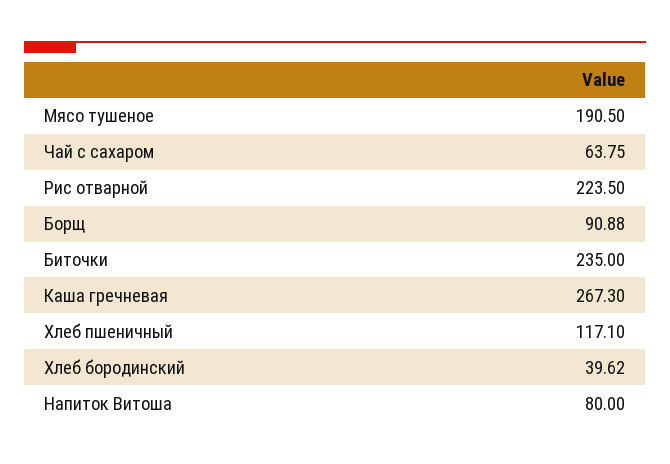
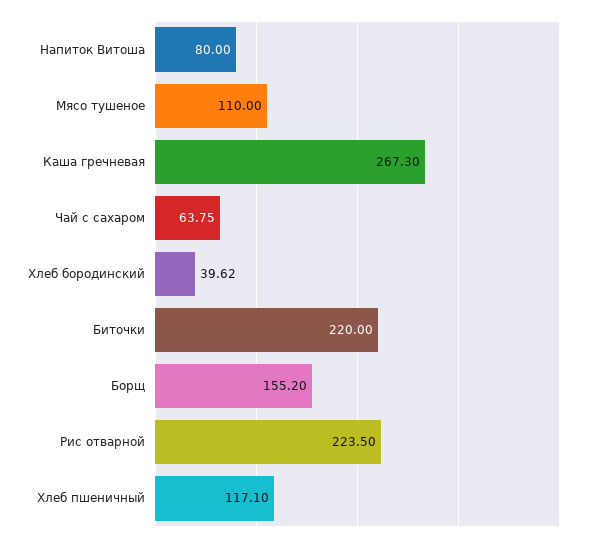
  {
-   "Мясо тушеное": 190.5,
+   "Мясо тушеное": 110,
    "Чай с сахаром": 63.75,
    "Рис отварной": 223.5,
-   "Борщ": 90.88,
+   "Борщ": 155.2,
-   "Биточки": 235,
+   "Биточки": 220,
    "Каша гречневая": 267.3,
    "Хлеб пшеничный": 117.1,
    "Хлеб бородинский": 39.62,
    "Напиток Витоша": 80
  }

